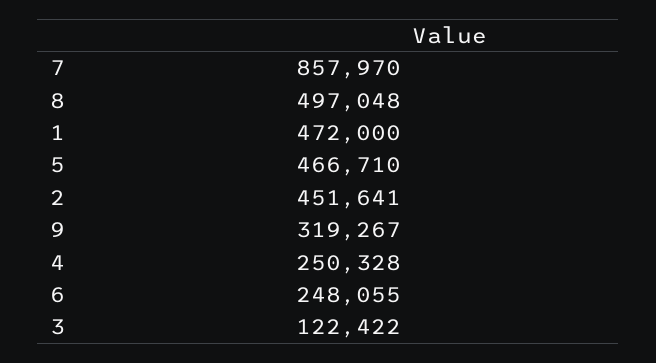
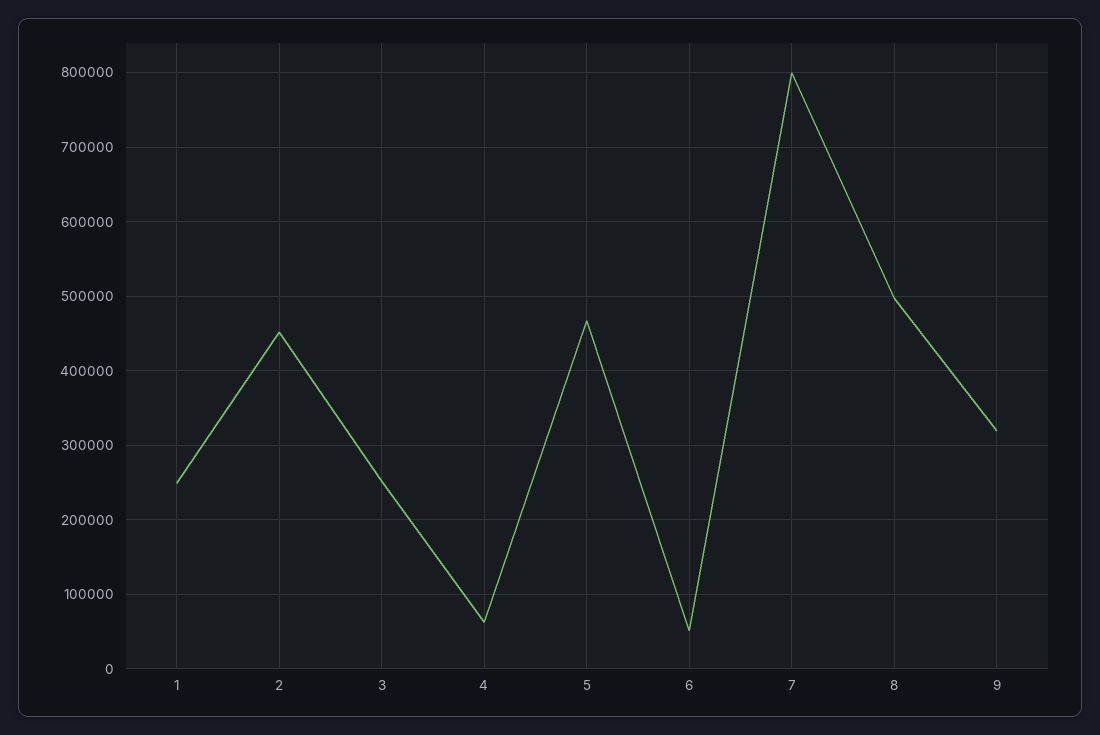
  {
-   "7": 857970,
+   "7": 800000,
    "8": 497048,
-   "1": 472000,
+   "1": 250000,
    "5": 466710,
    "2": 451641,
    "9": 319267,
-   "4": 250328,
+   "4": 60000,
-   "6": 248055,
+   "6": 50000,
-   "3": 122422
+   "3": 250000
  }

